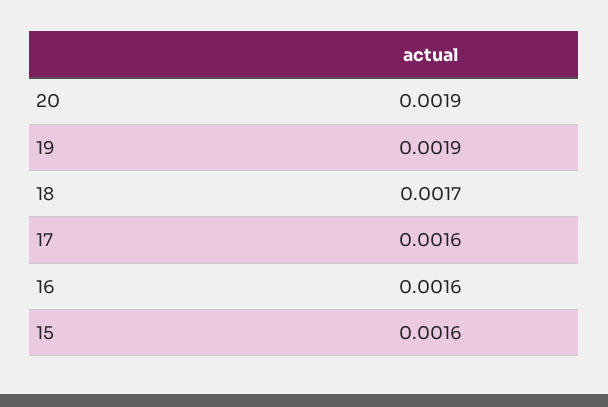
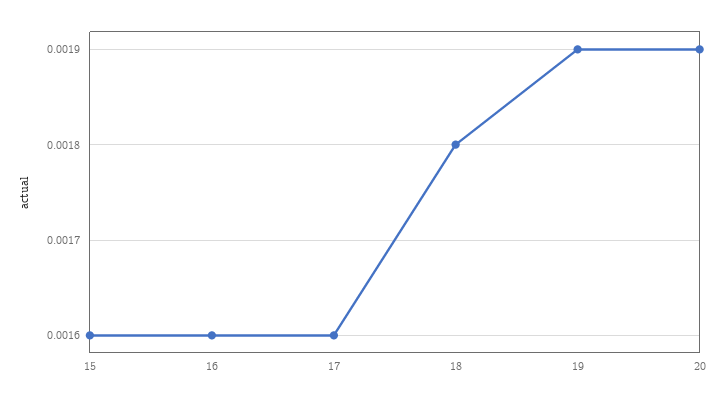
  {
    "20": 0.0019,
    "19": 0.0019,
-   "18": 0.0017,
+   "18": 0.0018,
    "17": 0.0016,
    "16": 0.0016,
    "15": 0.0016
  }

